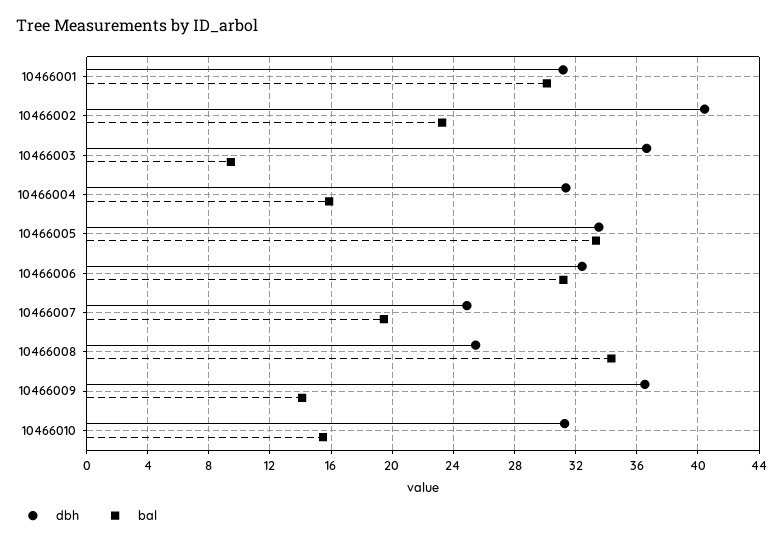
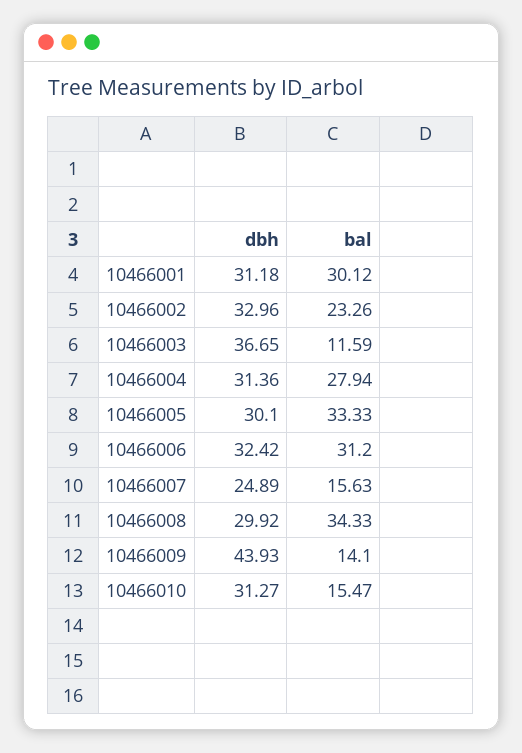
  {
    "dbh": {
      "10466001": 31.18,
-     "10466002": 40.5,
+     "10466002": 32.96,
      "10466003": 36.65,
      "10466004": 31.36,
-     "10466005": 33.5,
+     "10466005": 30.1,
      "10466006": 32.42,
      "10466007": 24.89,
-     "10466008": 25.5,
+     "10466008": 29.92,
-     "10466009": 36.5,
+     "10466009": 43.93,
      "10466010": 31.27
    },
    "bal": {
      "10466001": 30.12,
      "10466002": 23.26,
-     "10466003": 9.5,
+     "10466003": 11.59,
-     "10466004": 16,
+     "10466004": 27.94,
      "10466005": 33.33,
      "10466006": 31.2,
-     "10466007": 19.5,
+     "10466007": 15.63,
      "10466008": 34.33,
      "10466009": 14.1,
      "10466010": 15.47
    }
  }

